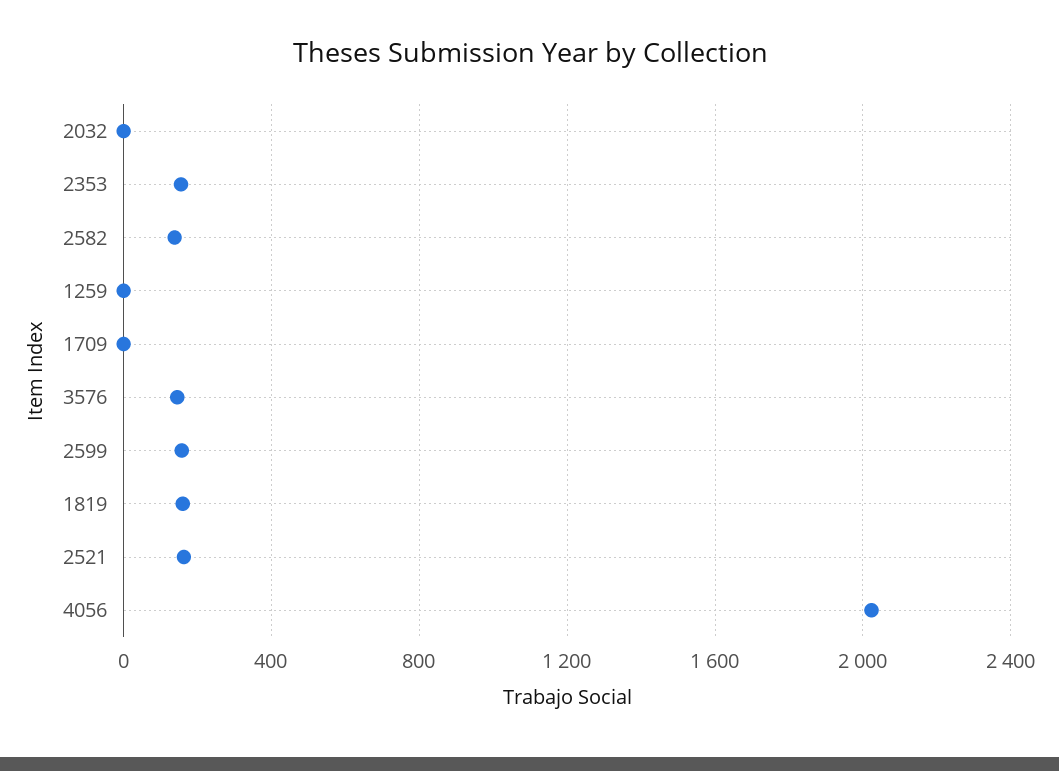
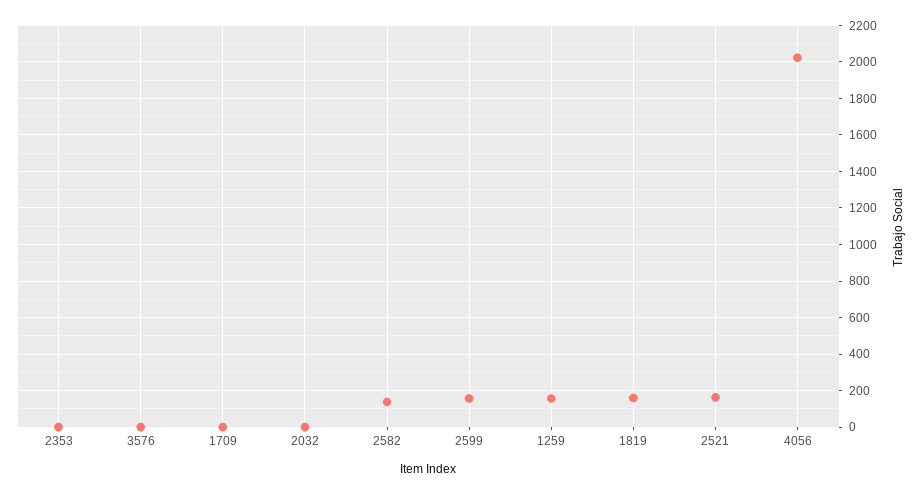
  {
    "2032": 0,
-   "2353": 150,
+   "2353": 0,
    "2582": 150,
-   "1259": 0,
+   "1259": 150,
    "1709": 0,
-   "3576": 150,
+   "3576": 0,
    "2599": 150,
    "1819": 150,
    "2521": 150,
    "4056": 2000
  }

